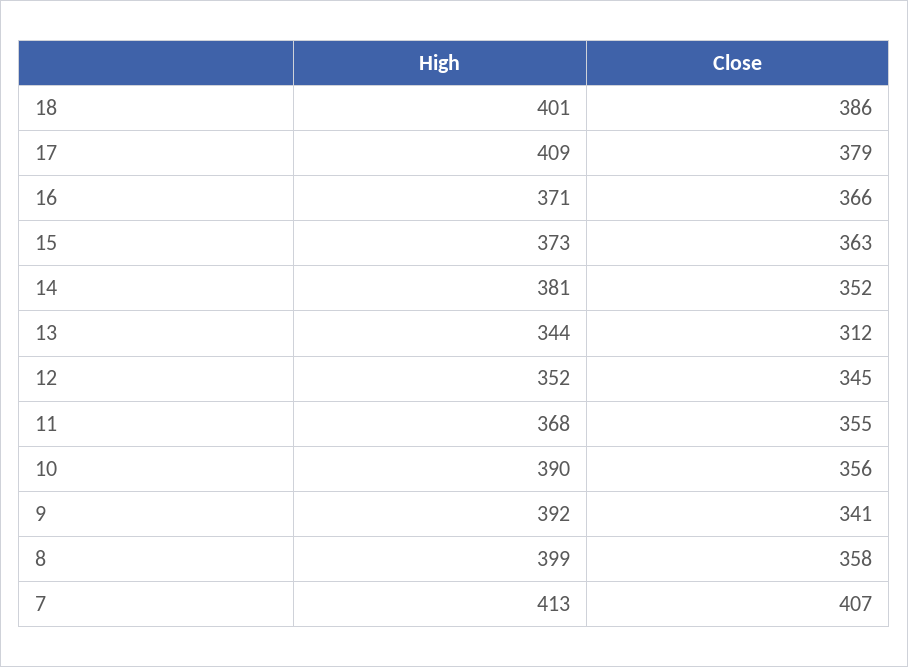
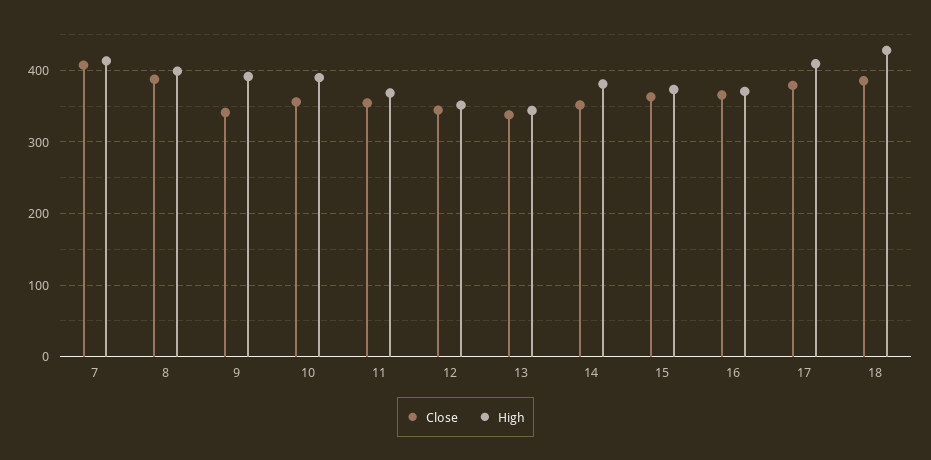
  {
    "High": {
-     "18": 401,
+     "18": 430,
      "17": 409,
      "16": 371,
      "15": 373,
      "14": 381,
      "13": 344,
      "12": 352,
      "11": 368,
      "10": 390,
      "9": 392,
      "8": 399,
      "7": 413
    },
    "Close": {
      "18": 386,
      "17": 379,
      "16": 366,
      "15": 363,
      "14": 352,
-     "13": 312,
+     "13": 340,
      "12": 345,
      "11": 355,
      "10": 356,
      "9": 341,
-     "8": 358,
+     "8": 390,
      "7": 407
    }
  }

